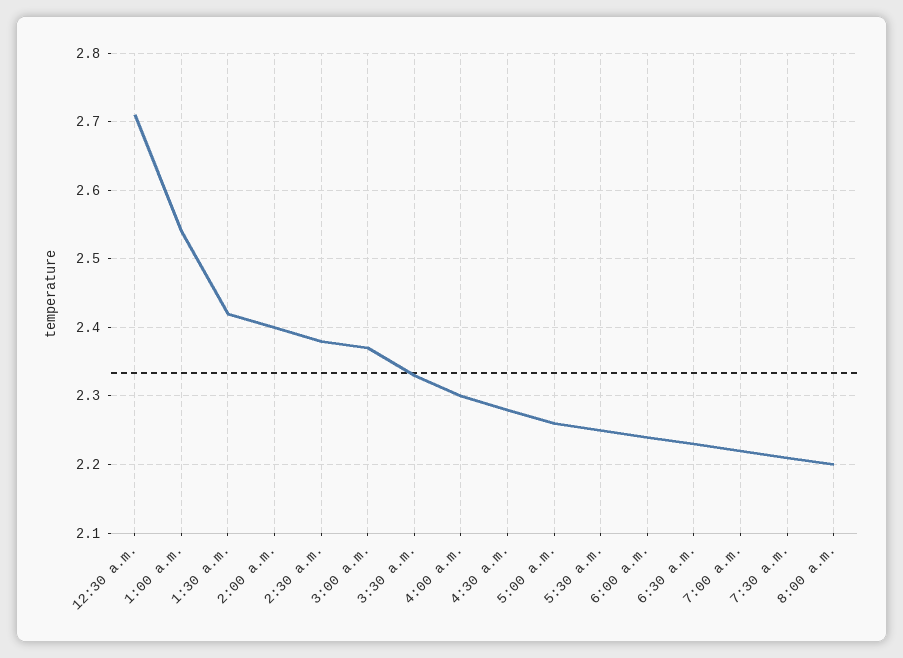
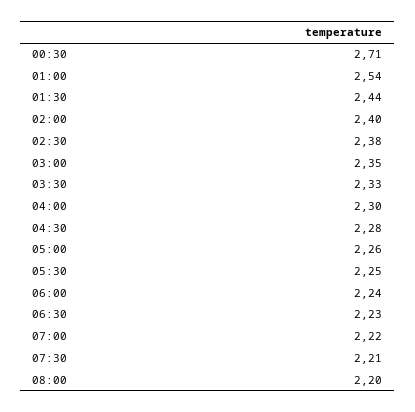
  {
    "12:30 a.m.": 2.71,
    "1:00 a.m.": 2.54,
-   "1:30 a.m.": 2.42,
+   "1:30 a.m.": 2.44,
    "2:00 a.m.": 2.4,
    "2:30 a.m.": 2.38,
-   "3:00 a.m.": 2.37,
+   "3:00 a.m.": 2.35,
    "3:30 a.m.": 2.33,
    "4:00 a.m.": 2.3,
    "4:30 a.m.": 2.28,
    "5:00 a.m.": 2.26,
    "5:30 a.m.": 2.25,
    "6:00 a.m.": 2.24,
    "6:30 a.m.": 2.23,
    "7:00 a.m.": 2.22,
    "7:30 a.m.": 2.21,
    "8:00 a.m.": 2.2
  }

